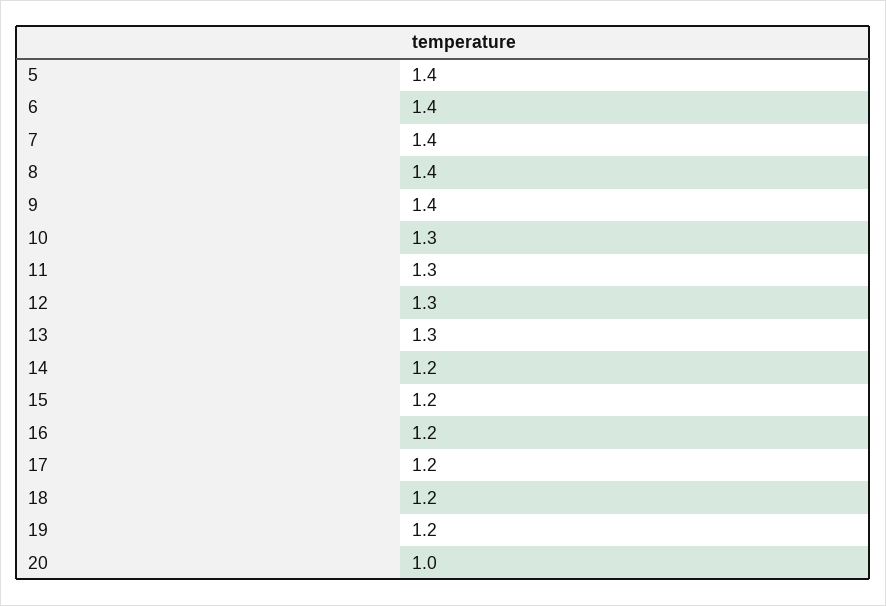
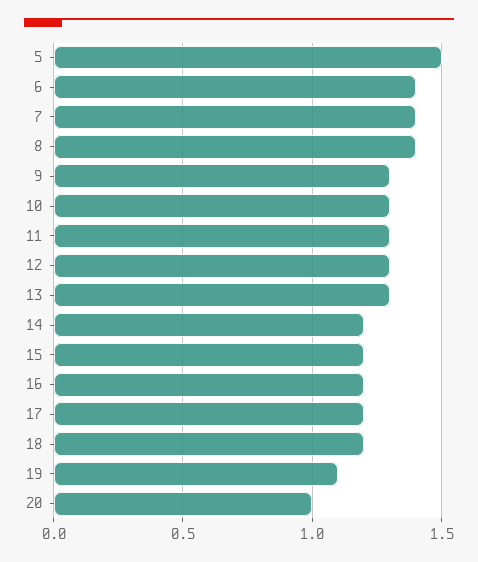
  {
-   "5": 1.4,
+   "5": 1.5,
    "6": 1.4,
    "7": 1.4,
    "8": 1.4,
-   "9": 1.4,
+   "9": 1.3,
    "10": 1.3,
    "11": 1.3,
    "12": 1.3,
    "13": 1.3,
    "14": 1.2,
    "15": 1.2,
    "16": 1.2,
    "17": 1.2,
    "18": 1.2,
-   "19": 1.2,
+   "19": 1.1,
    "20": 1
  }

